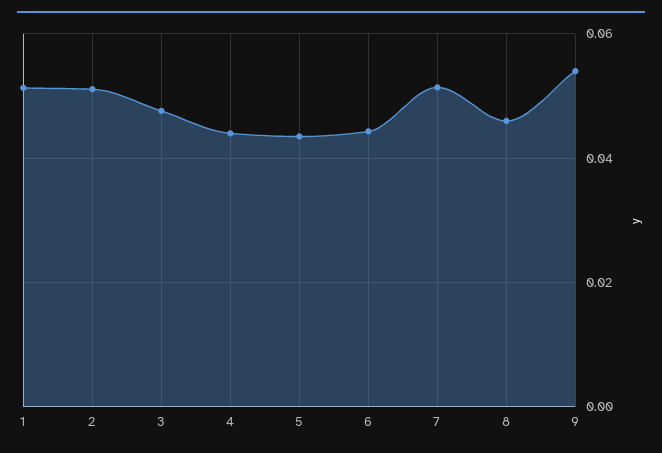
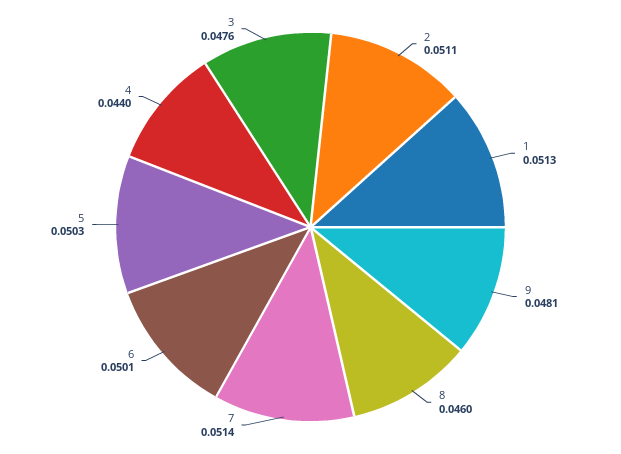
  {
    "1": 0.0513,
    "2": 0.0511,
    "3": 0.0476,
    "4": 0.044,
-   "5": 0.044,
+   "5": 0.0503,
-   "6": 0.044,
+   "6": 0.0501,
    "7": 0.0514,
    "8": 0.046,
-   "9": 0.054
+   "9": 0.0481
  }

